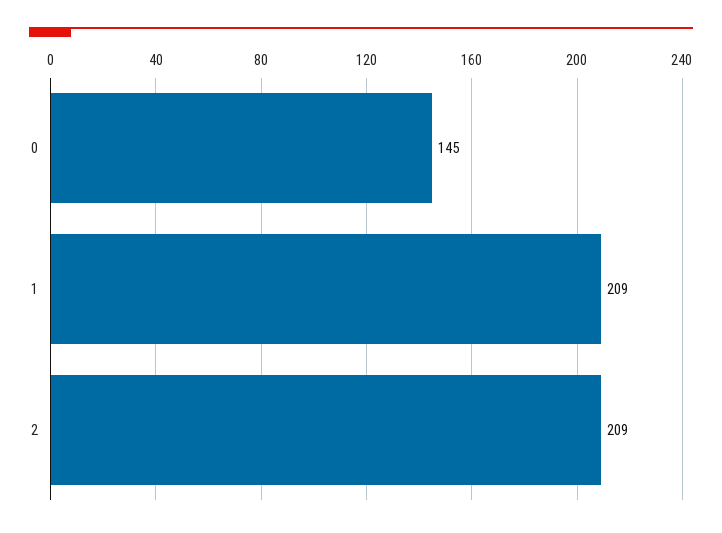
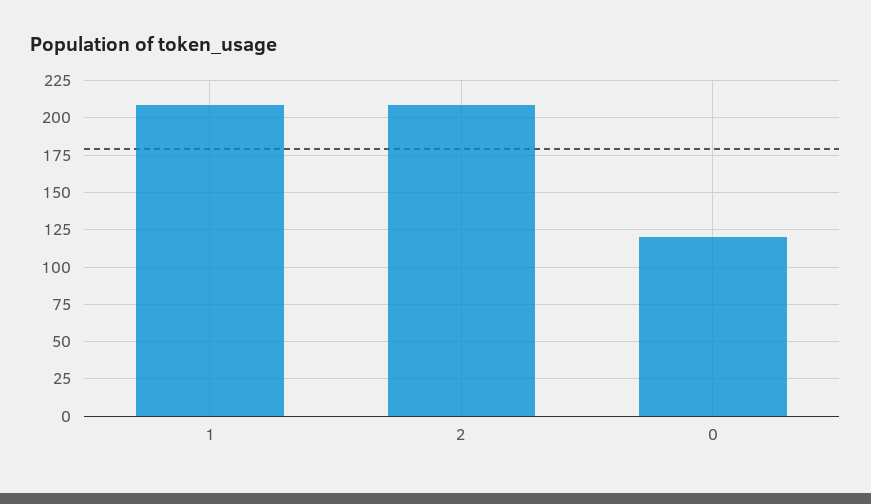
  {
-   "0": 145,
+   "0": 120,
    "1": 209,
    "2": 209
  }

